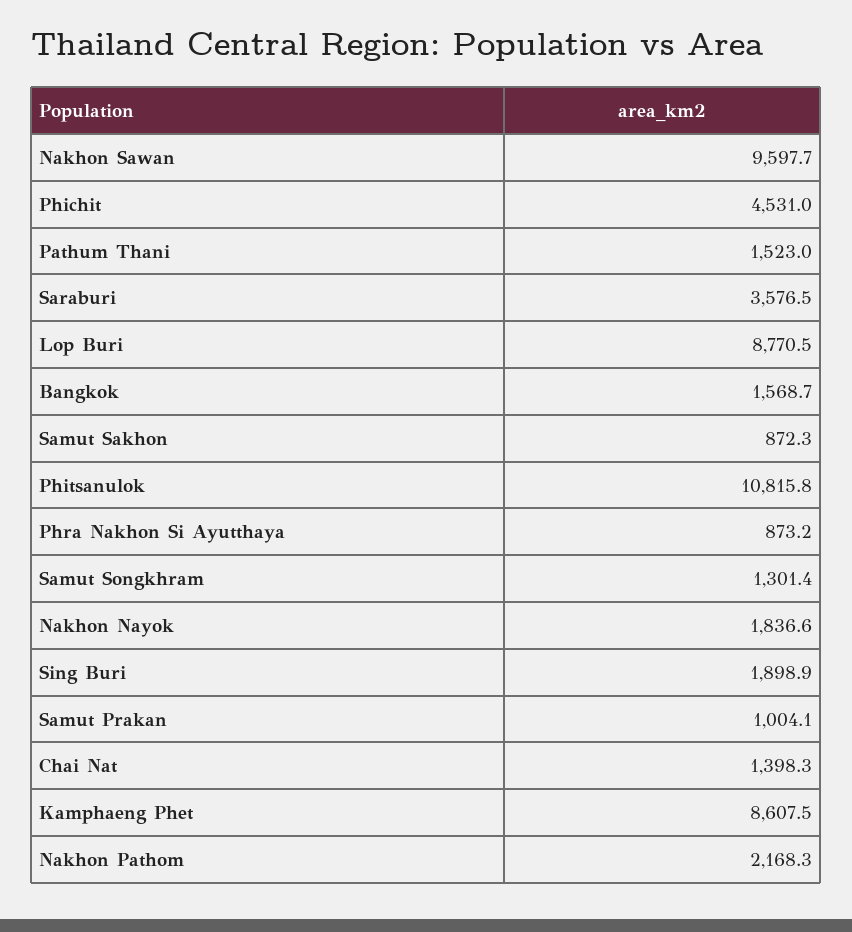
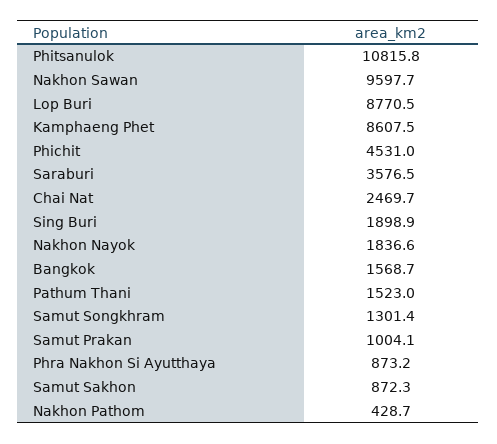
  {
    "Nakhon Sawan": 9597.7,
    "Phichit": 4531,
    "Pathum Thani": 1523,
    "Saraburi": 3576.5,
    "Lop Buri": 8770.5,
    "Bangkok": 1568.7,
    "Samut Sakhon": 872.3,
    "Phitsanulok": 10815.8,
    "Phra Nakhon Si Ayutthaya": 873.2,
    "Samut Songkhram": 1301.4,
    "Nakhon Nayok": 1836.6,
    "Sing Buri": 1898.9,
    "Samut Prakan": 1004.1,
-   "Chai Nat": 1398.3,
+   "Chai Nat": 2469.7,
    "Kamphaeng Phet": 8607.5,
-   "Nakhon Pathom": 2168.3
+   "Nakhon Pathom": 428.7
  }

